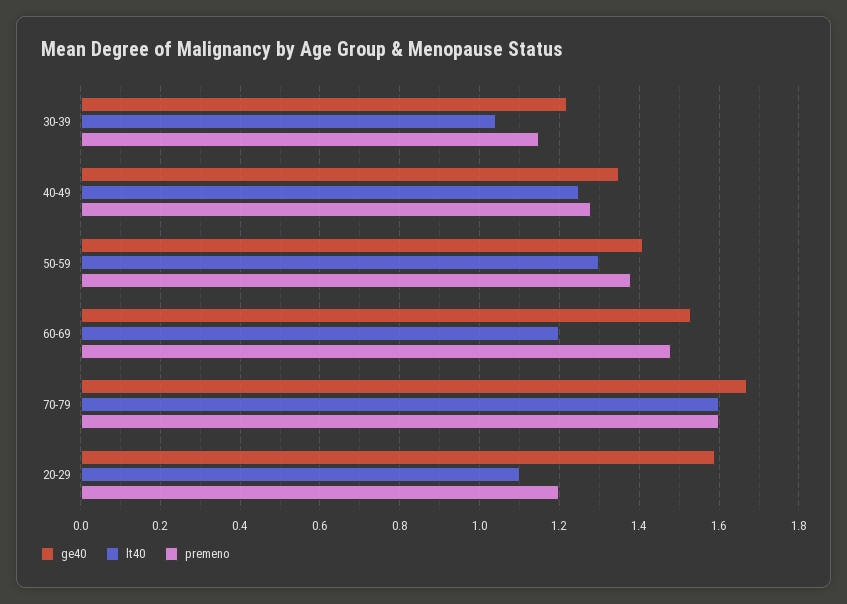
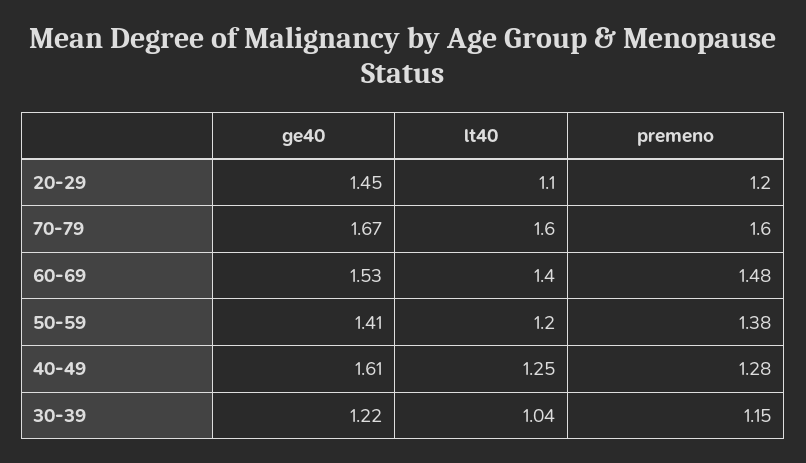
  {
    "ge40": {
      "30-39": 1.22,
-     "40-49": 1.35,
+     "40-49": 1.61,
      "50-59": 1.41,
      "60-69": 1.53,
      "70-79": 1.67,
-     "20-29": 1.6
+     "20-29": 1.45
    },
    "lt40": {
      "30-39": 1.04,
      "40-49": 1.25,
-     "50-59": 1.3,
+     "50-59": 1.2,
-     "60-69": 1.2,
+     "60-69": 1.4,
      "70-79": 1.6,
      "20-29": 1.1
    },
    "premeno": {
      "30-39": 1.15,
      "40-49": 1.28,
      "50-59": 1.38,
      "60-69": 1.48,
      "70-79": 1.6,
      "20-29": 1.2
    }
  }

